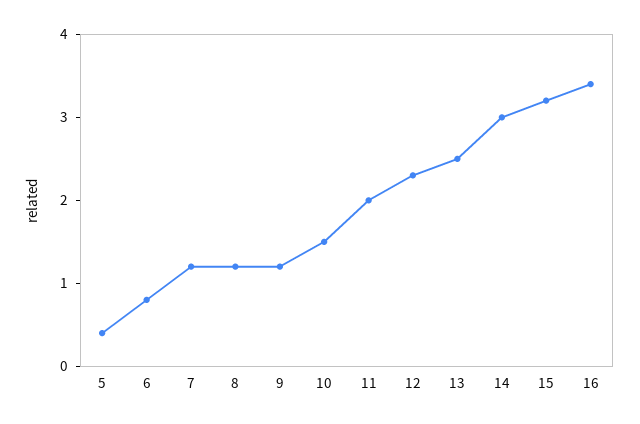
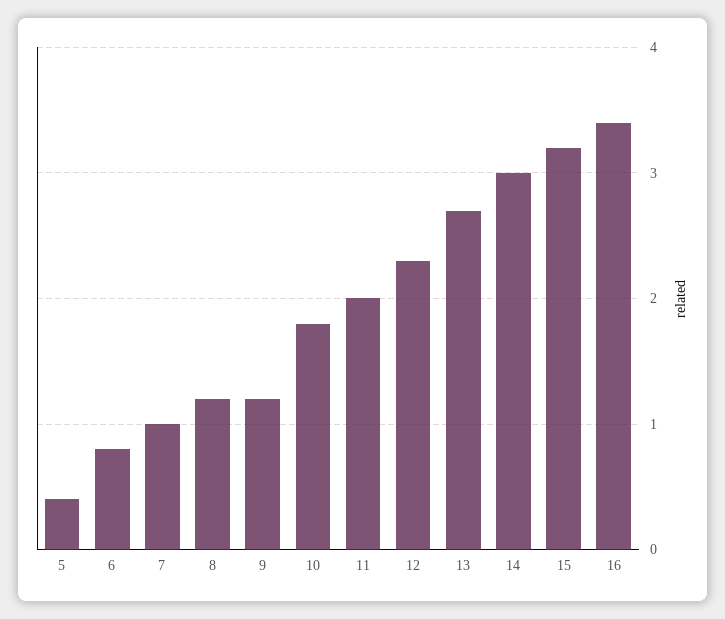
  {
    "5": 0.4,
    "6": 0.8,
-   "7": 1.2,
+   "7": 1,
    "8": 1.2,
    "9": 1.2,
-   "10": 1.5,
+   "10": 1.8,
    "11": 2,
    "12": 2.3,
-   "13": 2.5,
+   "13": 2.7,
    "14": 3,
    "15": 3.2,
    "16": 3.4
  }

